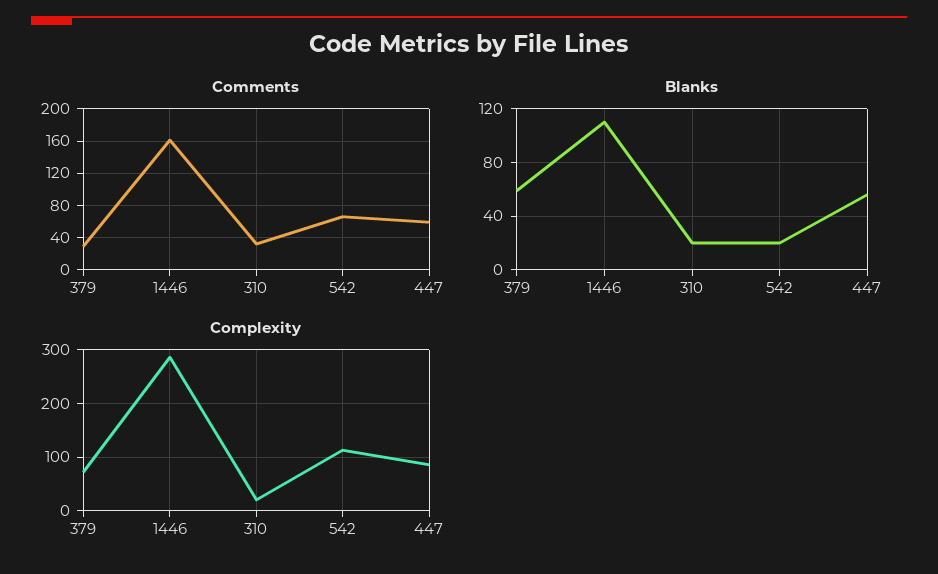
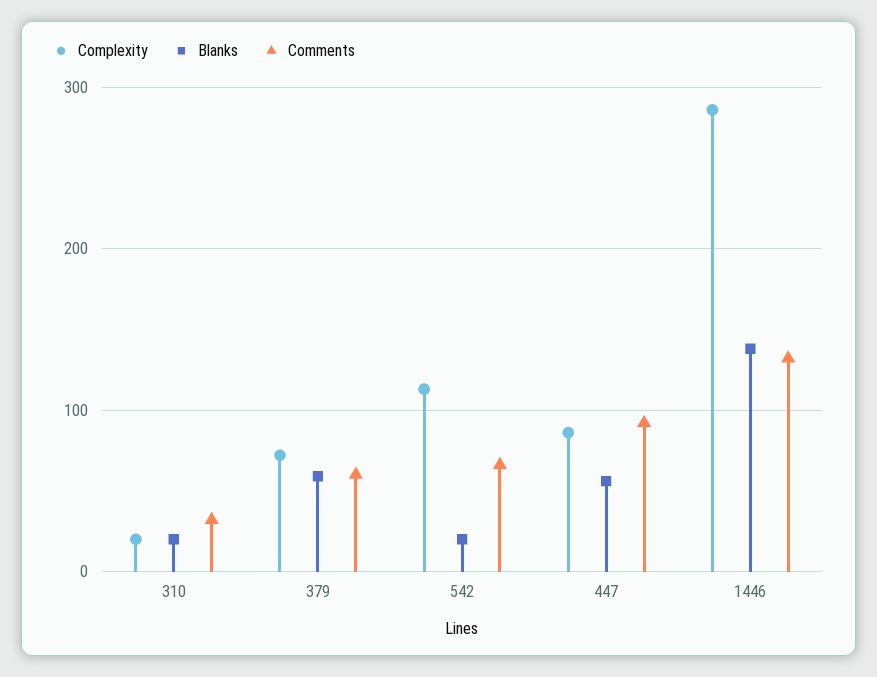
  {
    "Comments": {
-     "379": 30,
+     "379": 60,
-     "1446": 160,
+     "1446": 130,
      "310": 30,
      "542": 70,
-     "447": 60
+     "447": 90
    },
    "Blanks": {
      "379": 60,
-     "1446": 110,
+     "1446": 140,
      "310": 20,
      "542": 20,
      "447": 55
    },
    "Complexity": {
      "379": 70,
      "1446": 290,
      "310": 20,
      "542": 110,
      "447": 90
    }
  }

